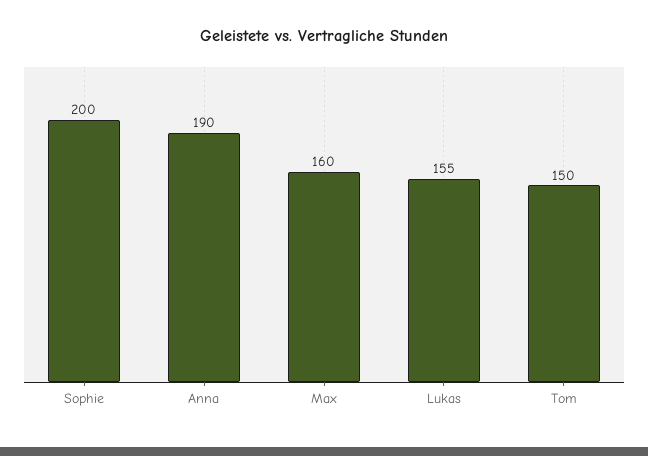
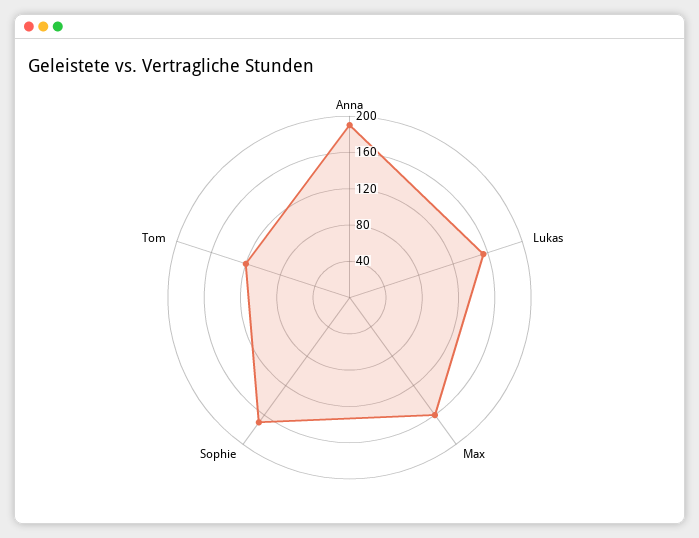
  {
-   "Sophie": 200,
+   "Sophie": 170,
    "Anna": 190,
    "Max": 160,
    "Lukas": 155,
-   "Tom": 150
+   "Tom": 120
  }

